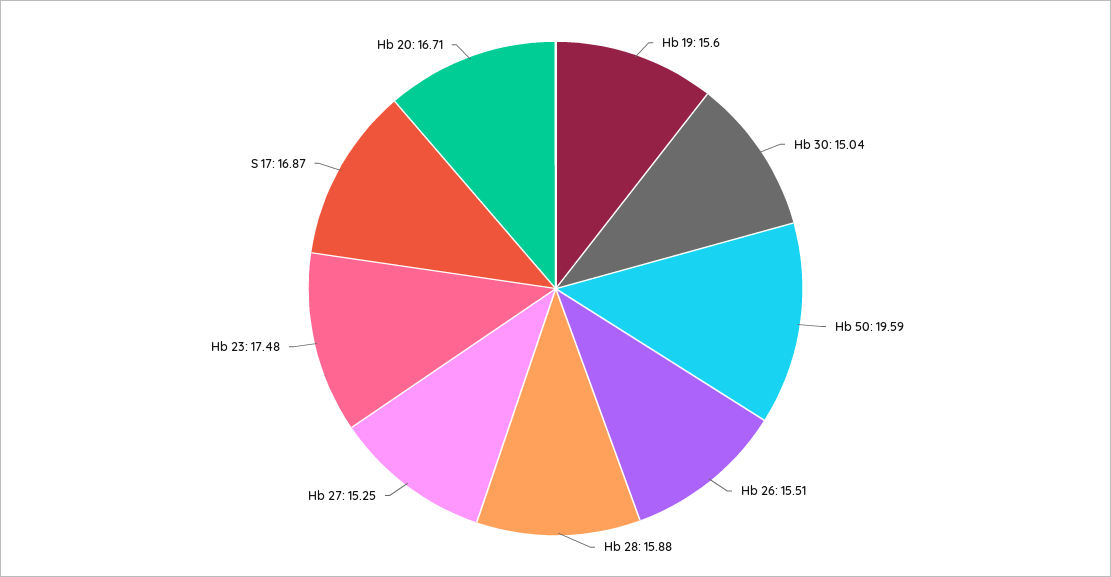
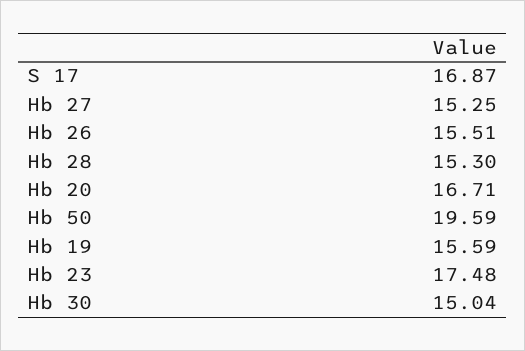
  {
-   "Hb 19": 15.6,
+   "Hb 19": 15.59,
    "Hb 30": 15.04,
    "Hb 50": 19.59,
    "Hb 26": 15.51,
-   "Hb 28": 15.88,
+   "Hb 28": 15.3,
    "Hb 27": 15.25,
    "Hb 23": 17.48,
    "S 17": 16.87,
    "Hb 20": 16.71
  }

